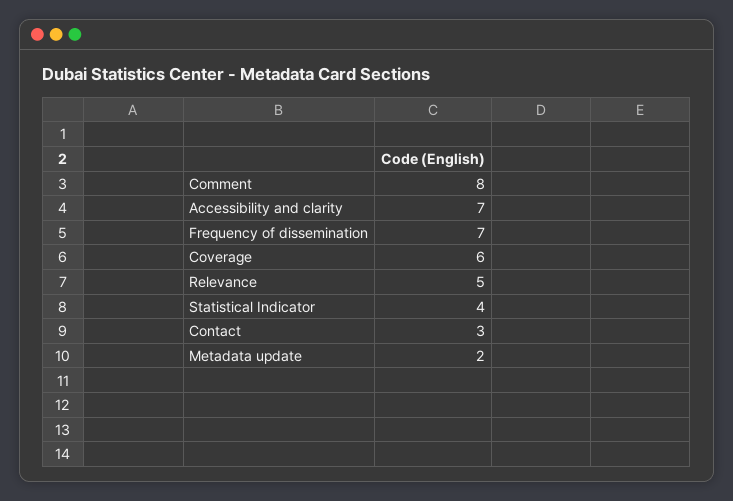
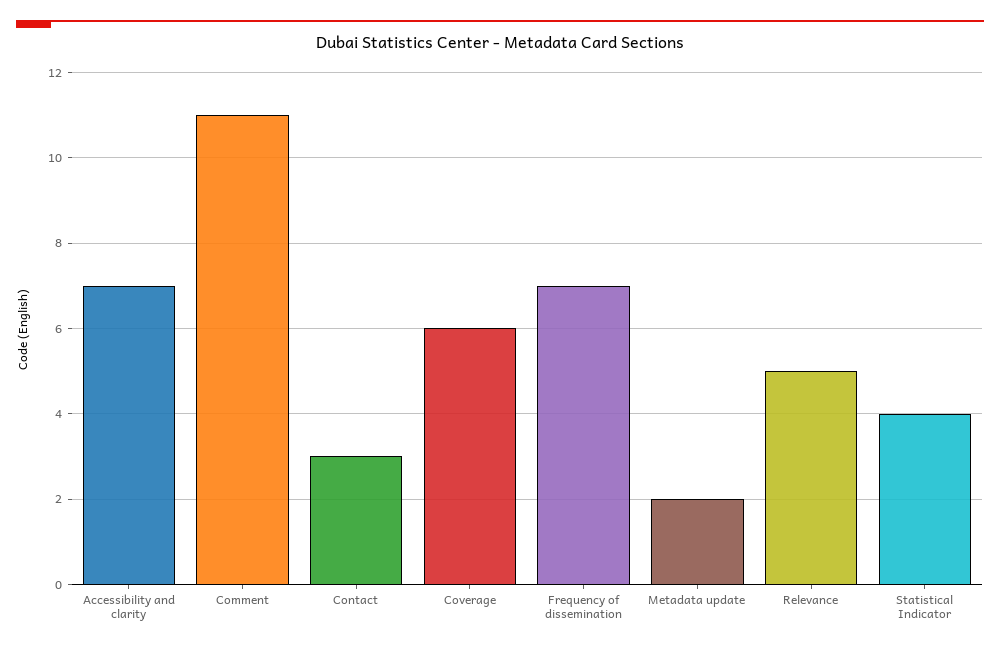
  {
-   "Comment": 8,
+   "Comment": 11,
    "Accessibility and clarity": 7,
    "Frequency of dissemination": 7,
    "Coverage": 6,
    "Relevance": 5,
    "Statistical Indicator": 4,
    "Contact": 3,
    "Metadata update": 2
  }

